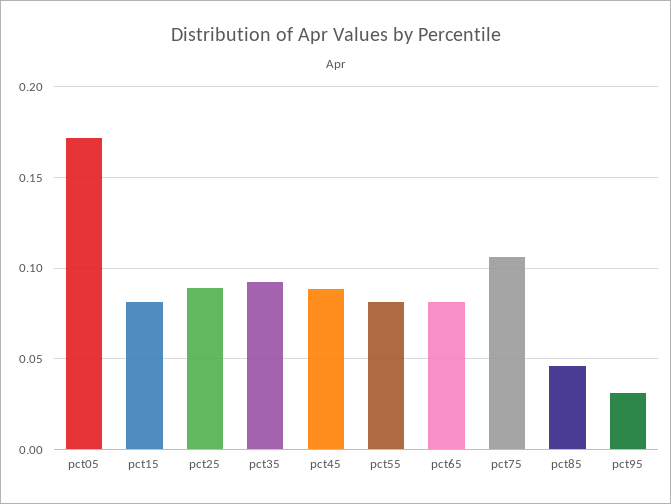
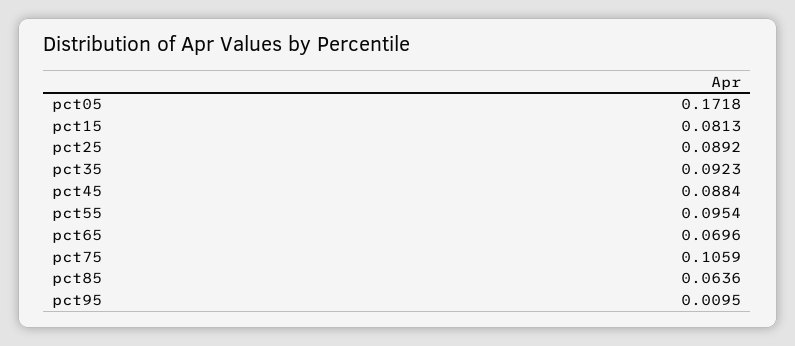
  {
    "pct05": 0.1718,
    "pct15": 0.0813,
    "pct25": 0.0892,
    "pct35": 0.0923,
    "pct45": 0.0884,
-   "pct55": 0.08,
+   "pct55": 0.0954,
-   "pct65": 0.08,
+   "pct65": 0.0696,
    "pct75": 0.1059,
-   "pct85": 0.045,
+   "pct85": 0.0636,
-   "pct95": 0.03
+   "pct95": 0.0095
  }

